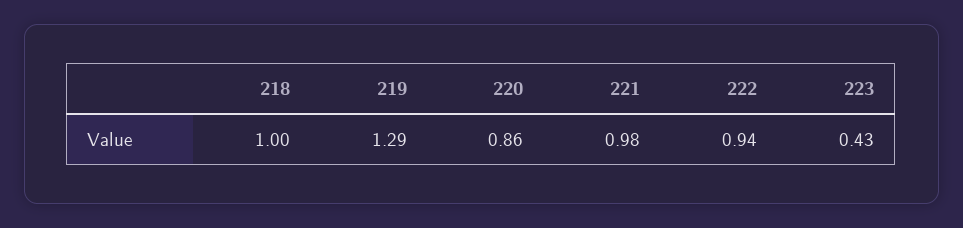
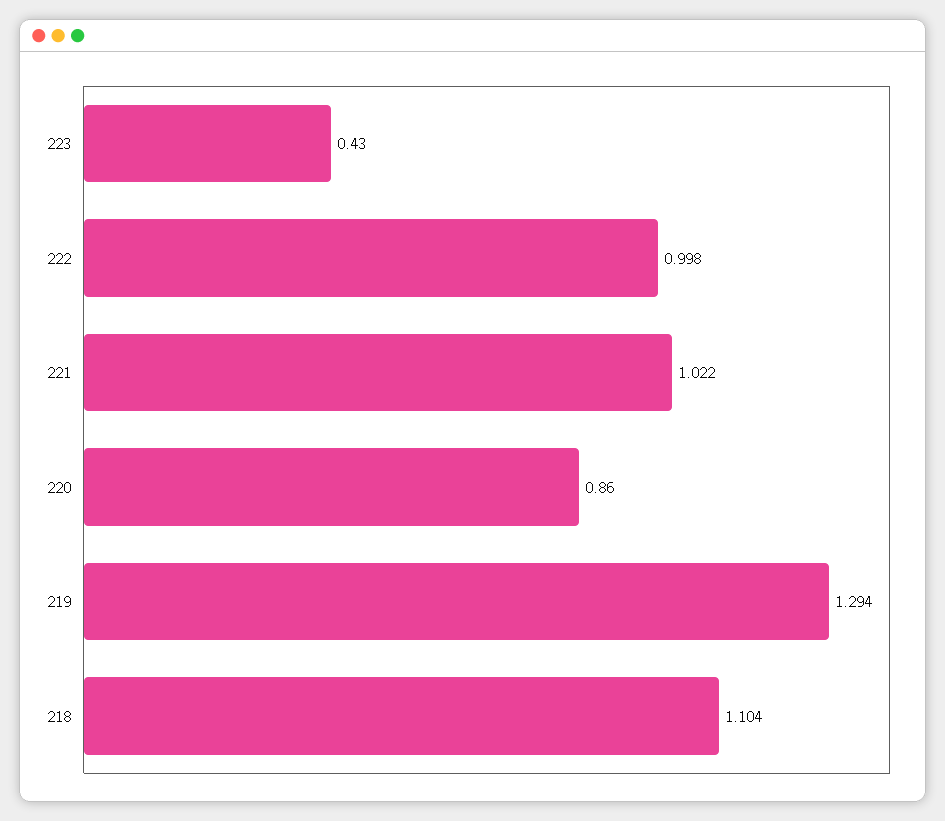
  {
-   "218": 1,
+   "218": 1.104,
    "219": 1.294,
    "220": 0.86,
-   "221": 0.98,
+   "221": 1.022,
-   "222": 0.94,
+   "222": 0.998,
    "223": 0.43
  }

